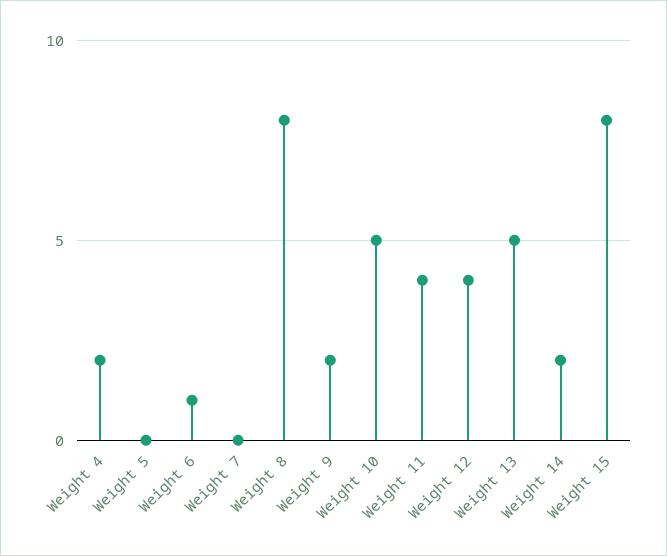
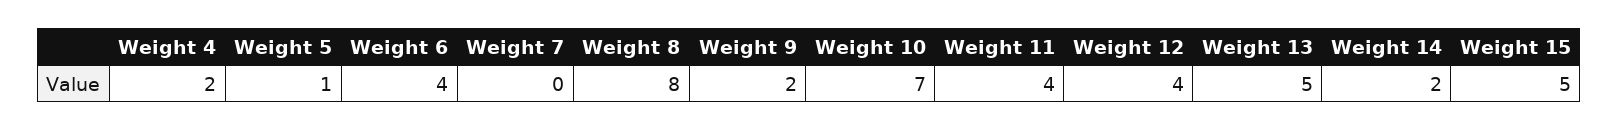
  {
    "Weight 4": 2,
-   "Weight 5": 0,
+   "Weight 5": 1,
-   "Weight 6": 1,
+   "Weight 6": 4,
    "Weight 7": 0,
    "Weight 8": 8,
    "Weight 9": 2,
-   "Weight 10": 5,
+   "Weight 10": 7,
    "Weight 11": 4,
    "Weight 12": 4,
    "Weight 13": 5,
    "Weight 14": 2,
-   "Weight 15": 8
+   "Weight 15": 5
  }

